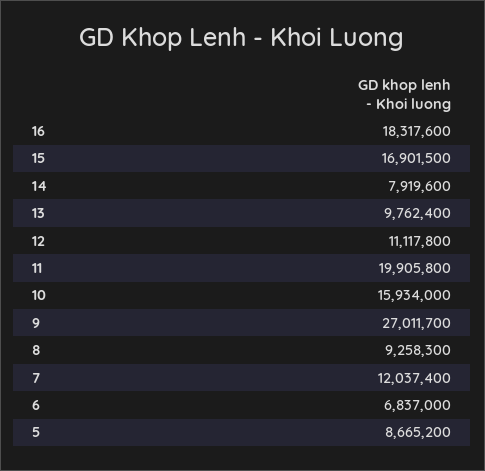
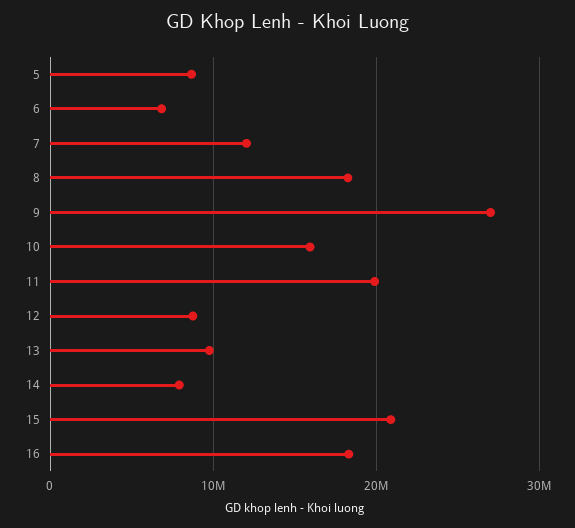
  {
    "16": 18317600,
-   "15": 16901500,
+   "15": 21000000,
    "14": 7919600,
    "13": 9762400,
-   "12": 11117800,
+   "12": 9000000,
    "11": 19905800,
    "10": 15934000,
    "9": 27011700,
-   "8": 9258300,
+   "8": 18000000,
    "7": 12037400,
    "6": 6837000,
    "5": 8665200
  }

